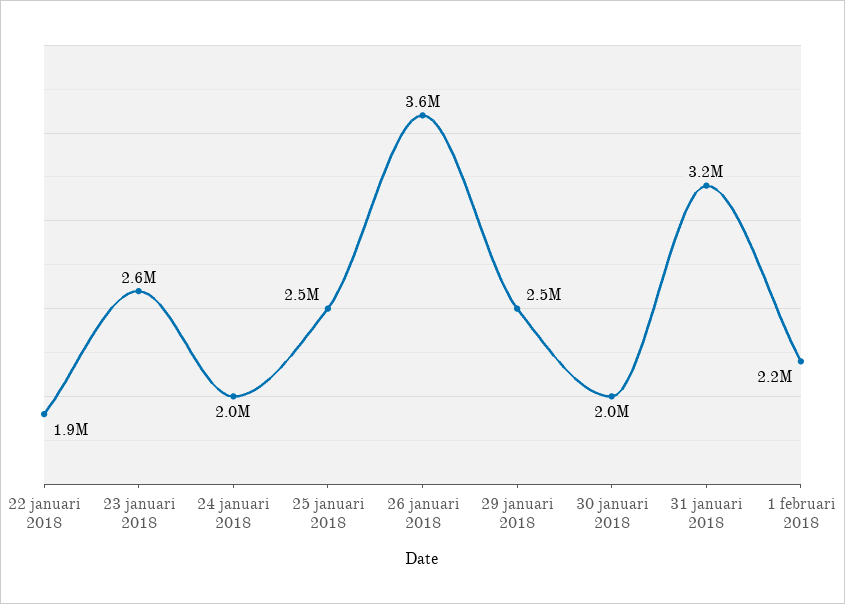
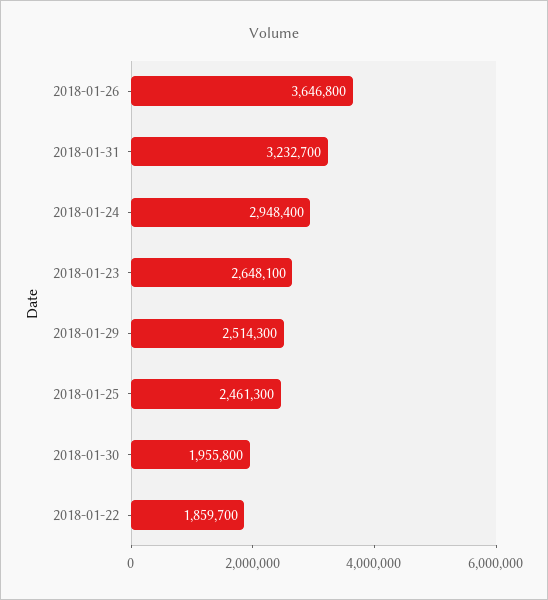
  {
    "22 januari 2018": 1859700,
    "23 januari 2018": 2648100,
-   "24 januari 2018": 2000000,
+   "24 januari 2018": 2948400,
    "25 januari 2018": 2461300,
    "26 januari 2018": 3646800,
    "29 januari 2018": 2514300,
    "30 januari 2018": 1955800,
-   "31 januari 2018": 3232700,
+   "31 januari 2018": 3232700
-   "1 februari 2018": 2200000
  }

